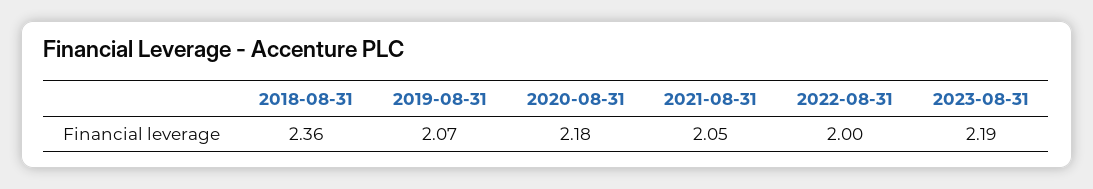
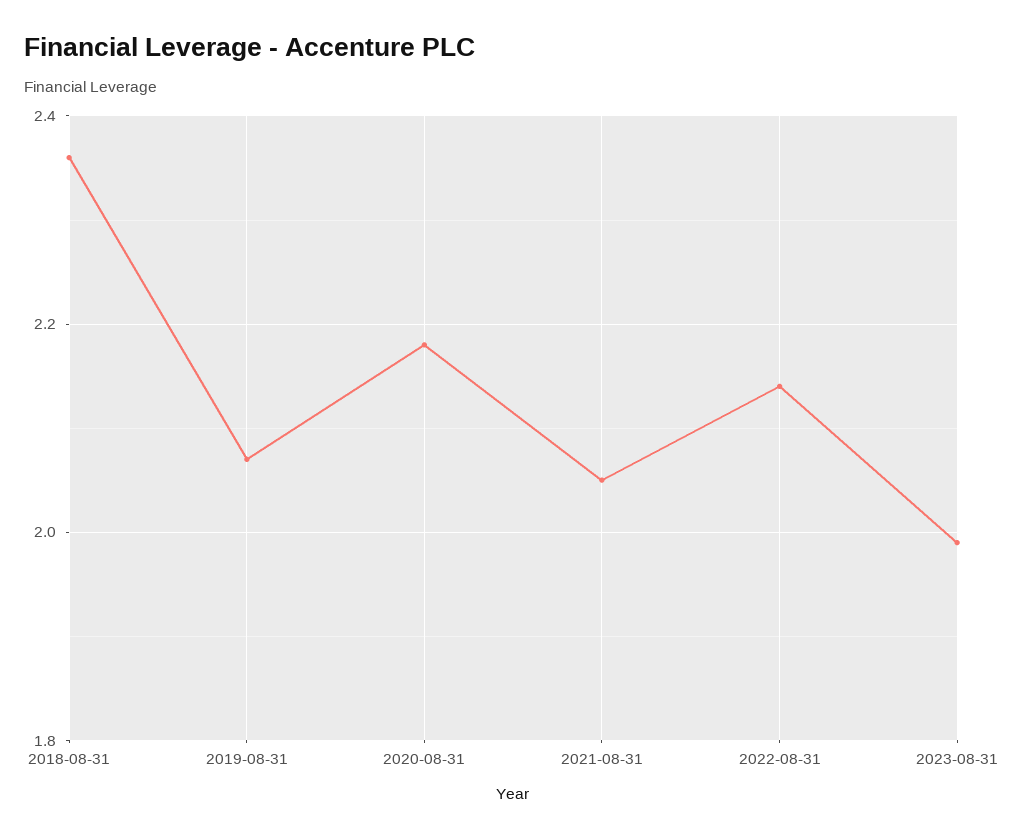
  {
    "2018-08-31": 2.36,
    "2019-08-31": 2.07,
    "2020-08-31": 2.18,
    "2021-08-31": 2.05,
-   "2022-08-31": 2,
+   "2022-08-31": 2.15,
-   "2023-08-31": 2.19
+   "2023-08-31": 2
  }

